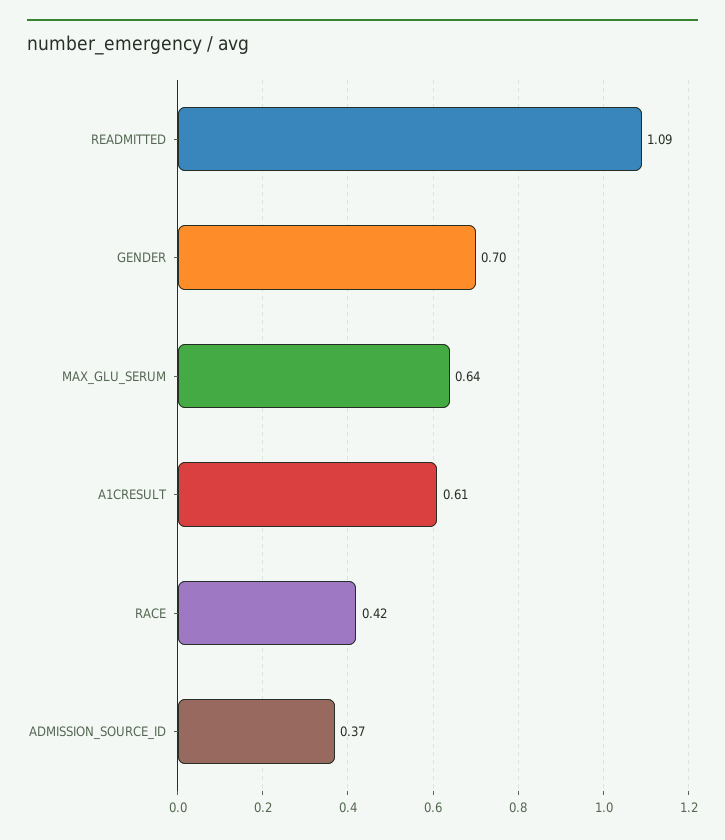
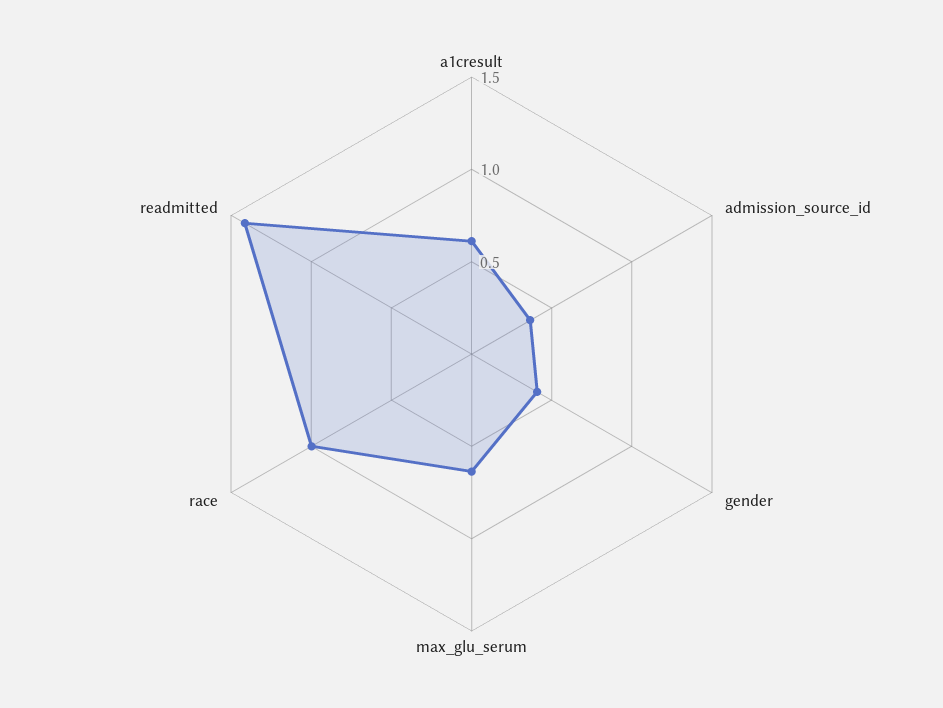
  {
-   "READMITTED": 1.09,
+   "READMITTED": 1.4,
-   "GENDER": 0.7,
+   "GENDER": 0.4,
    "MAX_GLU_SERUM": 0.64,
    "A1CRESULT": 0.61,
-   "RACE": 0.42,
+   "RACE": 1,
    "ADMISSION_SOURCE_ID": 0.37
  }

